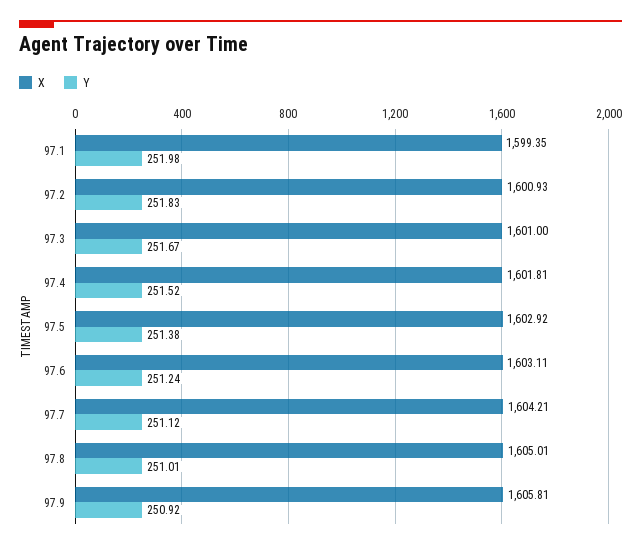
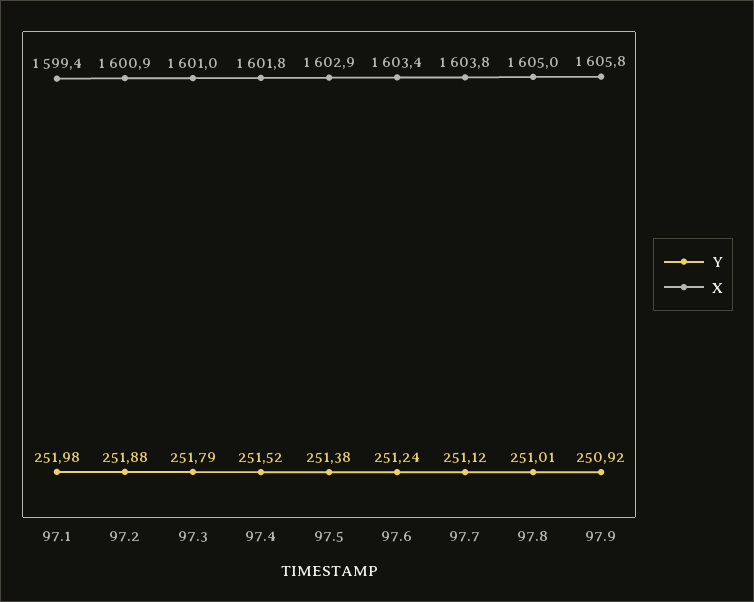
  {
    "X": {
      "97.1": 1599.35,
      "97.2": 1600.93,
      "97.3": 1601,
      "97.4": 1601.81,
      "97.5": 1602.92,
-     "97.6": 1603.11,
+     "97.6": 1603.4,
-     "97.7": 1604.21,
+     "97.7": 1603.8,
      "97.8": 1605.01,
      "97.9": 1605.81
    },
    "Y": {
      "97.1": 251.98,
-     "97.2": 251.83,
+     "97.2": 251.88,
-     "97.3": 251.67,
+     "97.3": 251.79,
      "97.4": 251.52,
      "97.5": 251.38,
      "97.6": 251.24,
      "97.7": 251.12,
      "97.8": 251.01,
      "97.9": 250.92
    }
  }

